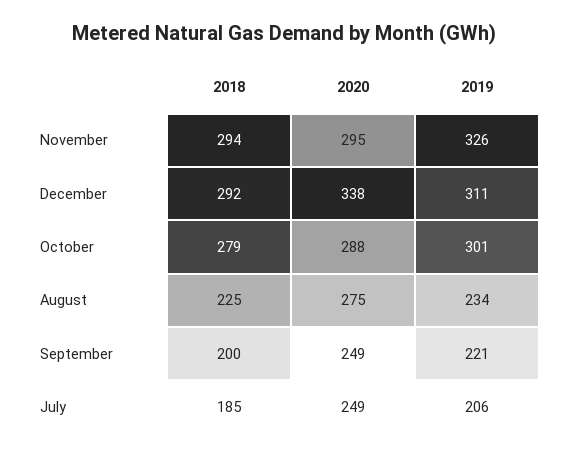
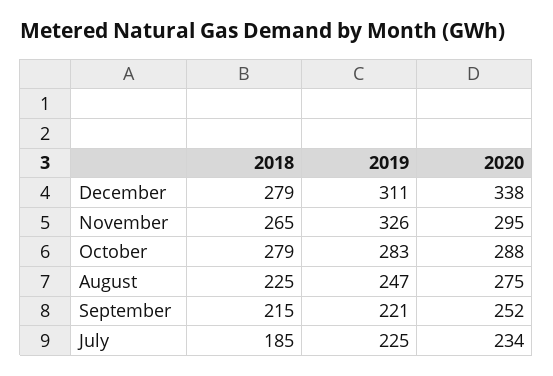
  {
    "2018": {
-     "November": 294,
+     "November": 265,
-     "December": 292,
+     "December": 279,
      "October": 279,
      "August": 225,
-     "September": 200,
+     "September": 215,
      "July": 185
    },
    "2020": {
      "November": 295,
      "December": 338,
      "October": 288,
      "August": 275,
-     "September": 249,
+     "September": 252,
-     "July": 249
+     "July": 234
    },
    "2019": {
      "November": 326,
      "December": 311,
-     "October": 301,
+     "October": 283,
-     "August": 234,
+     "August": 247,
      "September": 221,
-     "July": 206
+     "July": 225
    }
  }

